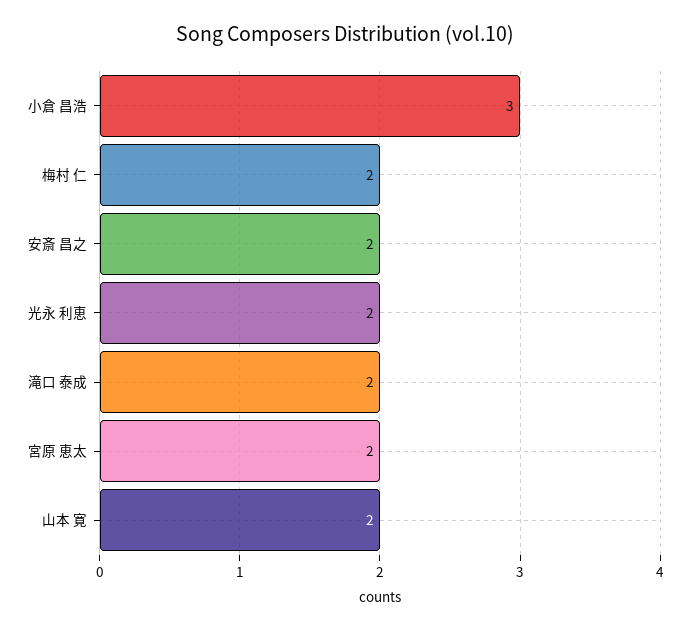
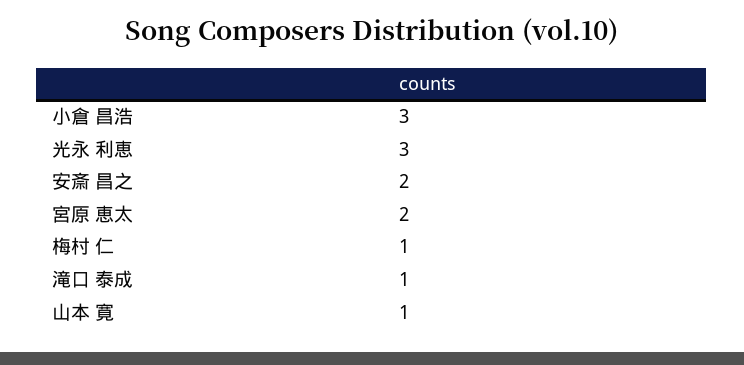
  {
    "小倉 昌浩": 3,
-   "梅村 仁": 2,
+   "梅村 仁": 1,
    "安斎 昌之": 2,
-   "光永 利恵": 2,
+   "光永 利恵": 3,
-   "滝口 泰成": 2,
+   "滝口 泰成": 1,
    "宮原 恵太": 2,
-   "山本 寛": 2
+   "山本 寛": 1
  }

